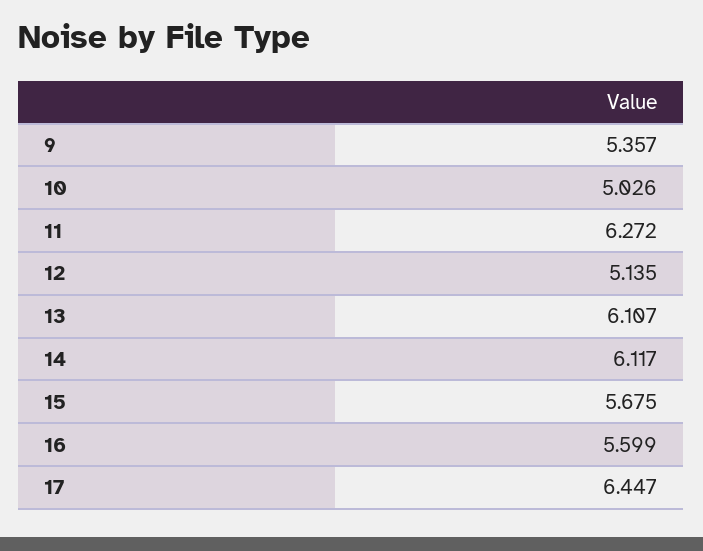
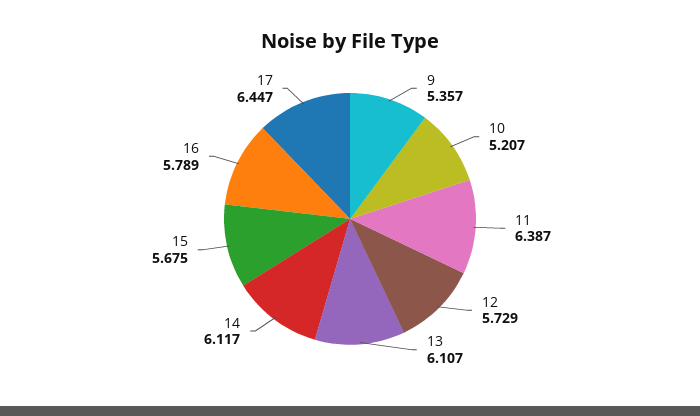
  {
    "9": 5.357,
-   "10": 5.026,
+   "10": 5.207,
-   "11": 6.272,
+   "11": 6.387,
-   "12": 5.135,
+   "12": 5.729,
    "13": 6.107,
    "14": 6.117,
    "15": 5.675,
-   "16": 5.599,
+   "16": 5.789,
    "17": 6.447
  }

